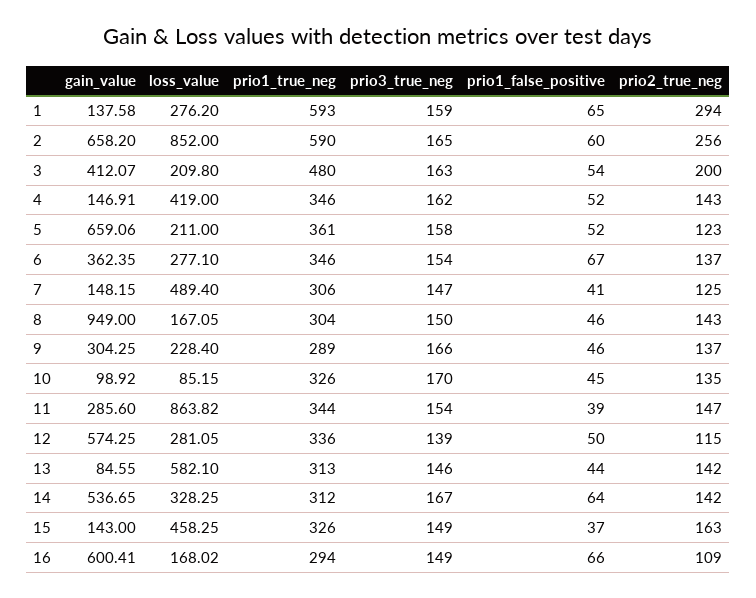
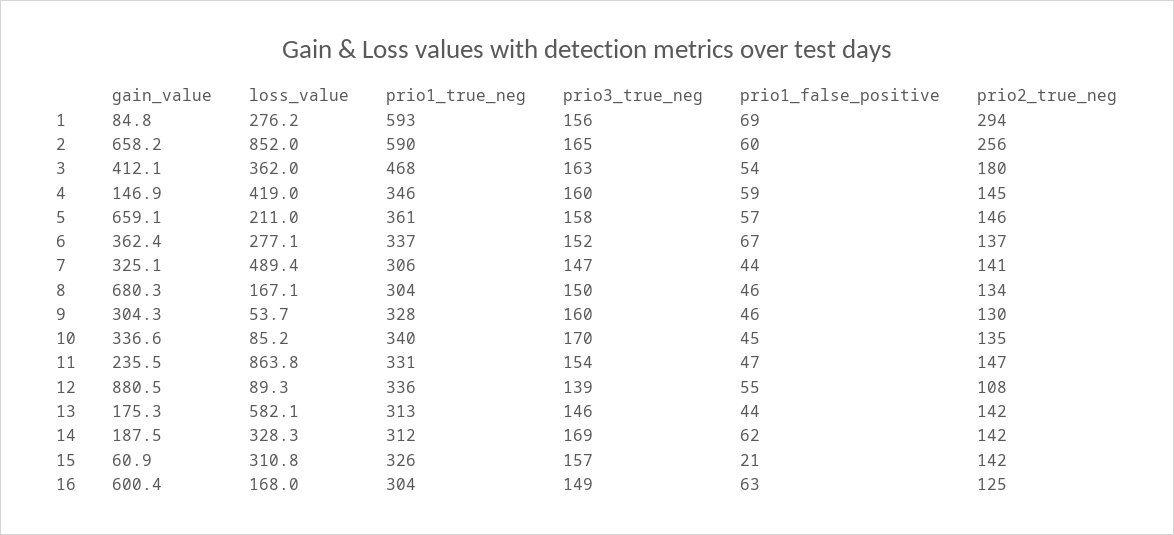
  {
    "gain_value": {
-     "1": 137.58,
+     "1": 84.8,
      "2": 658.2,
      "3": 412.07,
      "4": 146.91,
      "5": 659.06,
      "6": 362.35,
-     "7": 148.15,
+     "7": 325.1,
-     "8": 949,
+     "8": 680.3,
      "9": 304.25,
-     "10": 98.92,
+     "10": 336.6,
-     "11": 285.6,
+     "11": 235.5,
-     "12": 574.25,
+     "12": 880.5,
-     "13": 84.55,
+     "13": 175.3,
-     "14": 536.65,
+     "14": 187.5,
-     "15": 143,
+     "15": 60.9,
      "16": 600.41
    },
    "loss_value": {
      "1": 276.2,
      "2": 852,
-     "3": 209.8,
+     "3": 362,
      "4": 419,
      "5": 211,
      "6": 277.1,
      "7": 489.4,
      "8": 167.05,
-     "9": 228.4,
+     "9": 53.7,
      "10": 85.15,
      "11": 863.82,
-     "12": 281.05,
+     "12": 89.3,
      "13": 582.1,
      "14": 328.25,
-     "15": 458.25,
+     "15": 310.8,
      "16": 168.02
    },
    "prio1_true_neg": {
      "1": 593,
      "2": 590,
-     "3": 480,
+     "3": 468,
      "4": 346,
      "5": 361,
-     "6": 346,
+     "6": 337,
      "7": 306,
      "8": 304,
-     "9": 289,
+     "9": 328,
-     "10": 326,
+     "10": 340,
-     "11": 344,
+     "11": 331,
      "12": 336,
      "13": 313,
      "14": 312,
      "15": 326,
-     "16": 294
+     "16": 304
    },
    "prio3_true_neg": {
-     "1": 159,
+     "1": 156,
      "2": 165,
      "3": 163,
-     "4": 162,
+     "4": 160,
      "5": 158,
-     "6": 154,
+     "6": 152,
      "7": 147,
      "8": 150,
-     "9": 166,
+     "9": 160,
      "10": 170,
      "11": 154,
      "12": 139,
      "13": 146,
-     "14": 167,
+     "14": 169,
-     "15": 149,
+     "15": 157,
      "16": 149
    },
    "prio1_false_positive": {
-     "1": 65,
+     "1": 69,
      "2": 60,
      "3": 54,
-     "4": 52,
+     "4": 59,
-     "5": 52,
+     "5": 57,
      "6": 67,
-     "7": 41,
+     "7": 44,
      "8": 46,
      "9": 46,
      "10": 45,
-     "11": 39,
+     "11": 47,
-     "12": 50,
+     "12": 55,
      "13": 44,
-     "14": 64,
+     "14": 62,
-     "15": 37,
+     "15": 21,
-     "16": 66
+     "16": 63
    },
    "prio2_true_neg": {
      "1": 294,
      "2": 256,
-     "3": 200,
+     "3": 180,
-     "4": 143,
+     "4": 145,
-     "5": 123,
+     "5": 146,
      "6": 137,
-     "7": 125,
+     "7": 141,
-     "8": 143,
+     "8": 134,
-     "9": 137,
+     "9": 130,
      "10": 135,
      "11": 147,
-     "12": 115,
+     "12": 108,
      "13": 142,
      "14": 142,
-     "15": 163,
+     "15": 142,
-     "16": 109
+     "16": 125
    }
  }

